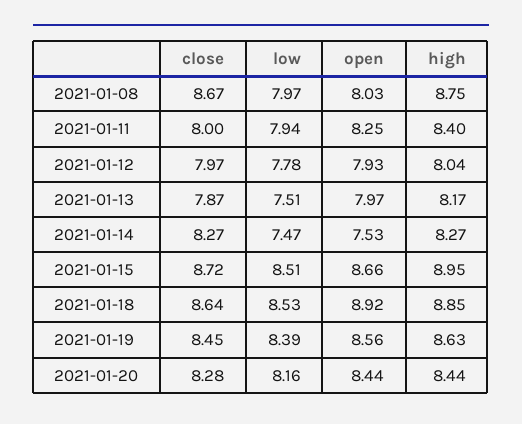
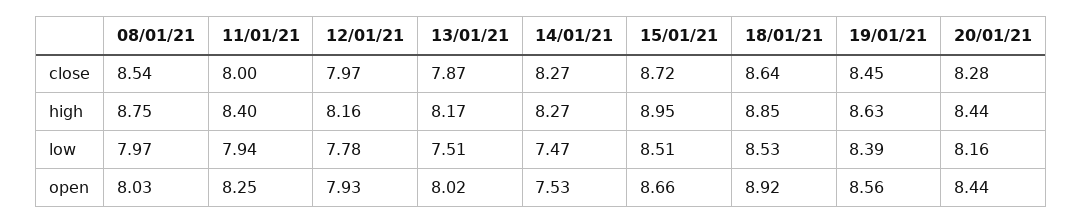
  {
    "close": {
-     "2021-01-08": 8.67,
+     "2021-01-08": 8.54,
      "2021-01-11": 8,
      "2021-01-12": 7.97,
      "2021-01-13": 7.87,
      "2021-01-14": 8.27,
      "2021-01-15": 8.72,
      "2021-01-18": 8.64,
      "2021-01-19": 8.45,
      "2021-01-20": 8.28
    },
    "low": {
      "2021-01-08": 7.97,
      "2021-01-11": 7.94,
      "2021-01-12": 7.78,
      "2021-01-13": 7.51,
      "2021-01-14": 7.47,
      "2021-01-15": 8.51,
      "2021-01-18": 8.53,
      "2021-01-19": 8.39,
      "2021-01-20": 8.16
    },
    "open": {
      "2021-01-08": 8.03,
      "2021-01-11": 8.25,
      "2021-01-12": 7.93,
-     "2021-01-13": 7.97,
+     "2021-01-13": 8.02,
      "2021-01-14": 7.53,
      "2021-01-15": 8.66,
      "2021-01-18": 8.92,
      "2021-01-19": 8.56,
      "2021-01-20": 8.44
    },
    "high": {
      "2021-01-08": 8.75,
      "2021-01-11": 8.4,
-     "2021-01-12": 8.04,
+     "2021-01-12": 8.16,
      "2021-01-13": 8.17,
      "2021-01-14": 8.27,
      "2021-01-15": 8.95,
      "2021-01-18": 8.85,
      "2021-01-19": 8.63,
      "2021-01-20": 8.44
    }
  }

